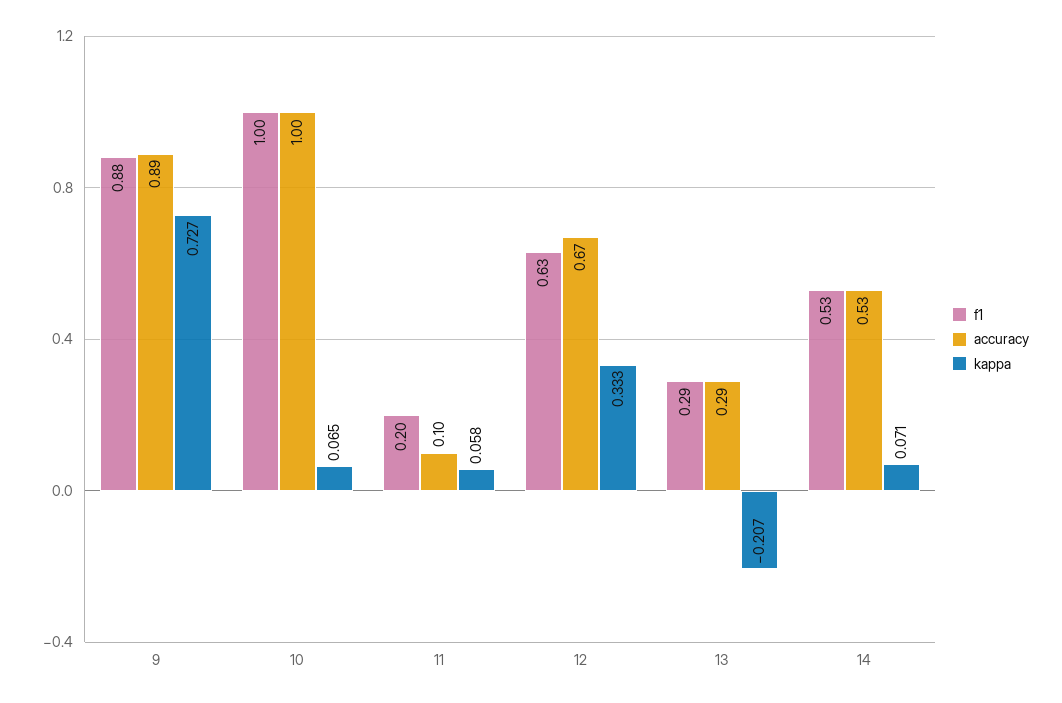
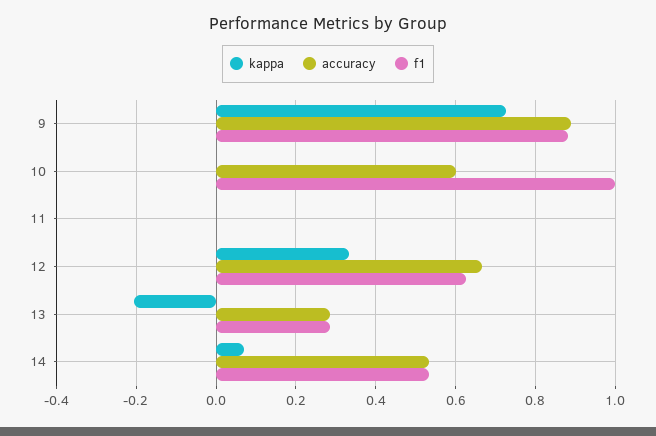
  {
    "f1": {
      "9": 0.88,
      "10": 1,
-     "11": 0.2,
+     "11": 0,
      "12": 0.63,
      "13": 0.29,
      "14": 0.53
    },
    "accuracy": {
      "9": 0.89,
-     "10": 1,
+     "10": 0.6,
-     "11": 0.1,
+     "11": 0,
      "12": 0.67,
      "13": 0.29,
      "14": 0.53
    },
    "kappa": {
      "9": 0.727,
-     "10": 0.065,
+     "10": 0,
-     "11": 0.058,
+     "11": 0,
      "12": 0.333,
      "13": -0.207,
      "14": 0.071
    }
  }

